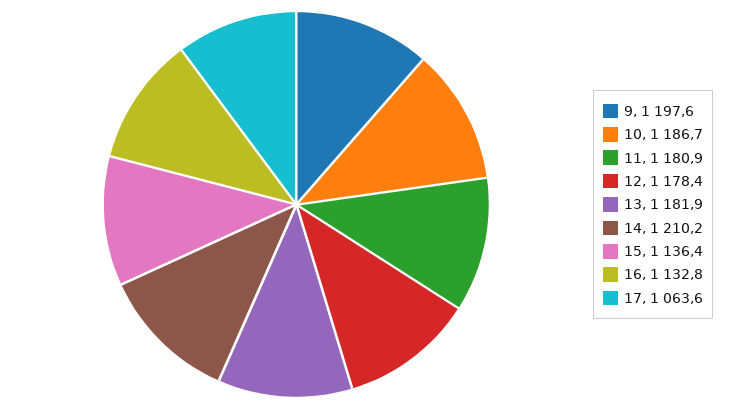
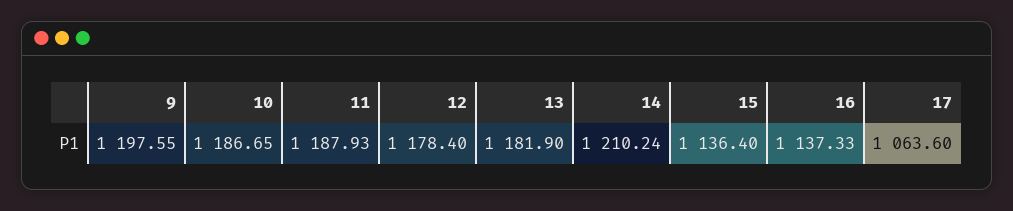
  {
    "9": 1197.55,
    "10": 1186.65,
-   "11": 1180.9,
+   "11": 1187.93,
    "12": 1178.4,
    "13": 1181.9,
    "14": 1210.24,
    "15": 1136.4,
-   "16": 1132.8,
+   "16": 1137.33,
    "17": 1063.6
  }

